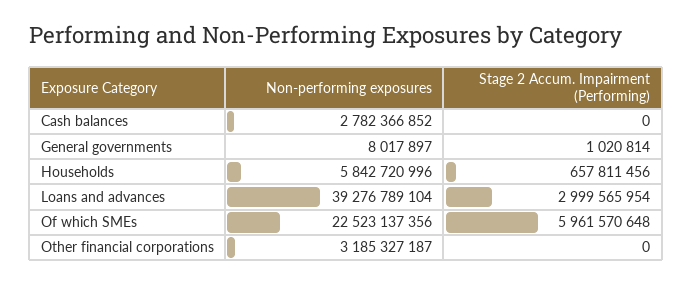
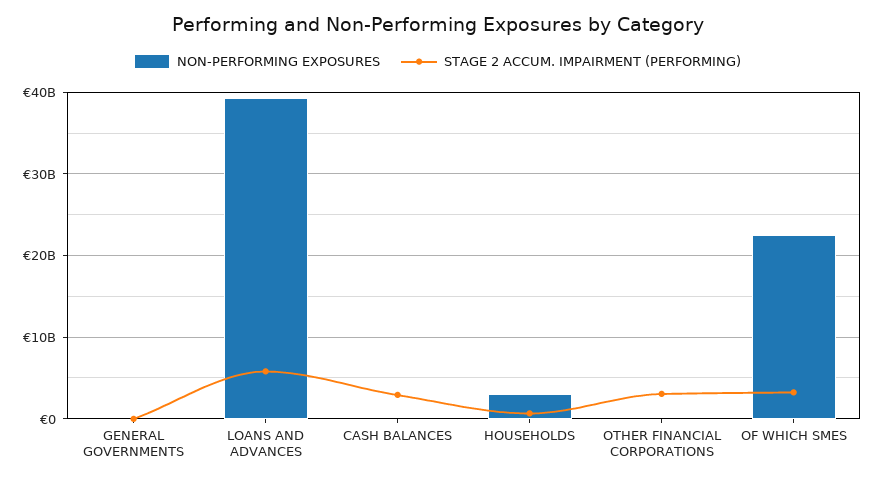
  {
    "Non-performing exposures": {
-     "Cash balances": 2782366852,
+     "Cash balances": 0,
      "General governments": 8017897,
-     "Households": 5842720996,
+     "Households": 3000000000,
      "Loans and advances": 39276789104,
      "Of which SMEs": 22523137356,
-     "Other financial corporations": 3185327187
+     "Other financial corporations": 0
    },
    "Stage 2 Accum. Impairment (Performing)": {
-     "Cash balances": 0,
+     "Cash balances": 3000000000,
      "General governments": 1020814,
      "Households": 657811456,
-     "Loans and advances": 2999565954,
+     "Loans and advances": 6000000000,
-     "Of which SMEs": 5961570648,
+     "Of which SMEs": 3000000000,
-     "Other financial corporations": 0
+     "Other financial corporations": 3000000000
    }
  }

